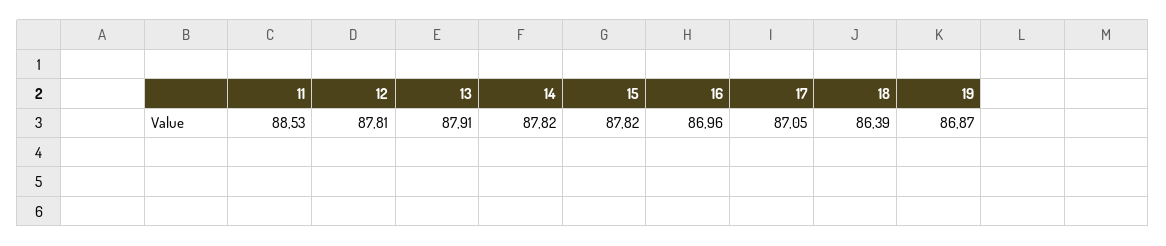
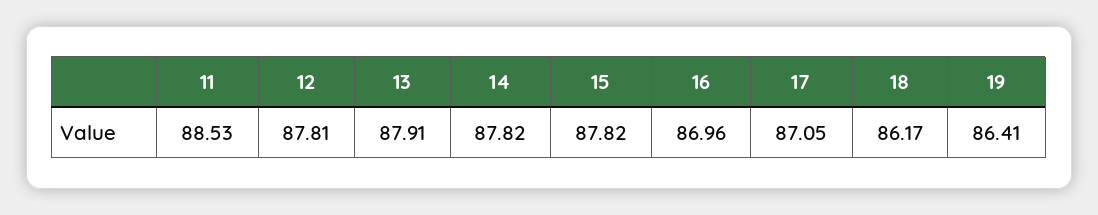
  {
    "11": 88.53,
    "12": 87.81,
    "13": 87.91,
    "14": 87.82,
    "15": 87.82,
    "16": 86.96,
    "17": 87.05,
-   "18": 86.39,
+   "18": 86.17,
-   "19": 86.87
+   "19": 86.41
  }

